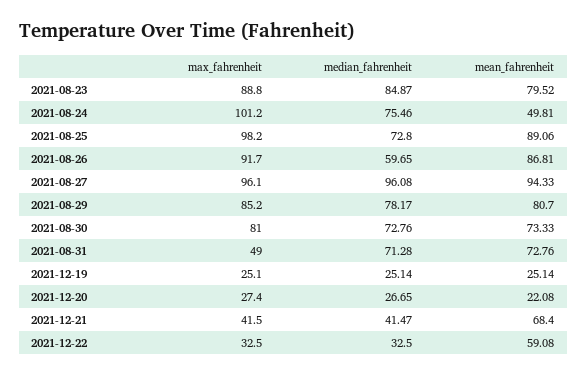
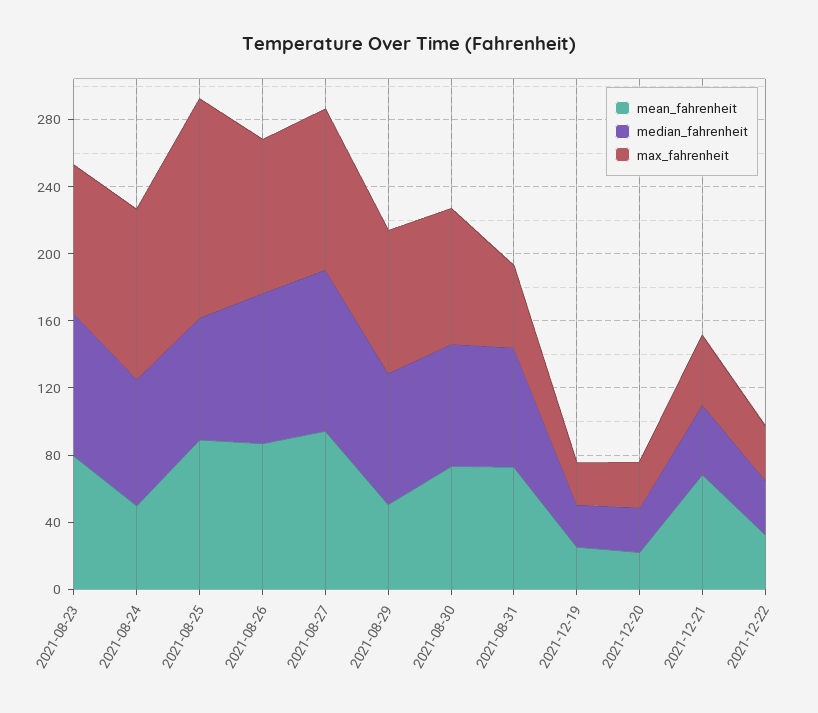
  {
    "max_fahrenheit": {
      "2021-08-23": 88.8,
      "2021-08-24": 101.2,
-     "2021-08-25": 98.2,
+     "2021-08-25": 130,
      "2021-08-26": 91.7,
      "2021-08-27": 96.1,
      "2021-08-29": 85.2,
      "2021-08-30": 81,
      "2021-08-31": 49,
      "2021-12-19": 25.1,
      "2021-12-20": 27.4,
      "2021-12-21": 41.5,
      "2021-12-22": 32.5
    },
    "median_fahrenheit": {
      "2021-08-23": 84.87,
      "2021-08-24": 75.46,
      "2021-08-25": 72.8,
-     "2021-08-26": 59.65,
+     "2021-08-26": 90,
      "2021-08-27": 96.08,
      "2021-08-29": 78.17,
      "2021-08-30": 72.76,
      "2021-08-31": 71.28,
      "2021-12-19": 25.14,
      "2021-12-20": 26.65,
      "2021-12-21": 41.47,
      "2021-12-22": 32.5
    },
    "mean_fahrenheit": {
      "2021-08-23": 79.52,
      "2021-08-24": 49.81,
      "2021-08-25": 89.06,
      "2021-08-26": 86.81,
      "2021-08-27": 94.33,
-     "2021-08-29": 80.7,
+     "2021-08-29": 50,
      "2021-08-30": 73.33,
      "2021-08-31": 72.76,
      "2021-12-19": 25.14,
      "2021-12-20": 22.08,
      "2021-12-21": 68.4,
-     "2021-12-22": 59.08
+     "2021-12-22": 30
    }
  }

